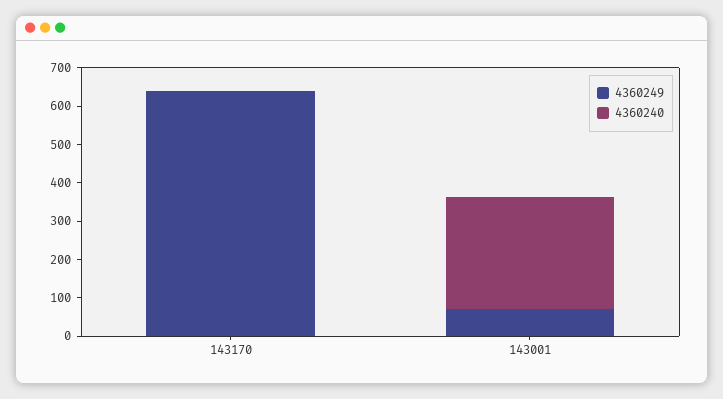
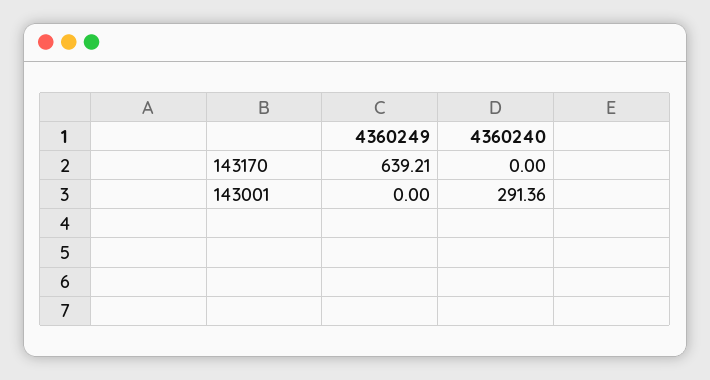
  {
    "4360249": {
      "143170": 639.21,
-     "143001": 75
+     "143001": 0
    },
    "4360240": {
      "143170": 0,
      "143001": 291.36
    }
  }

